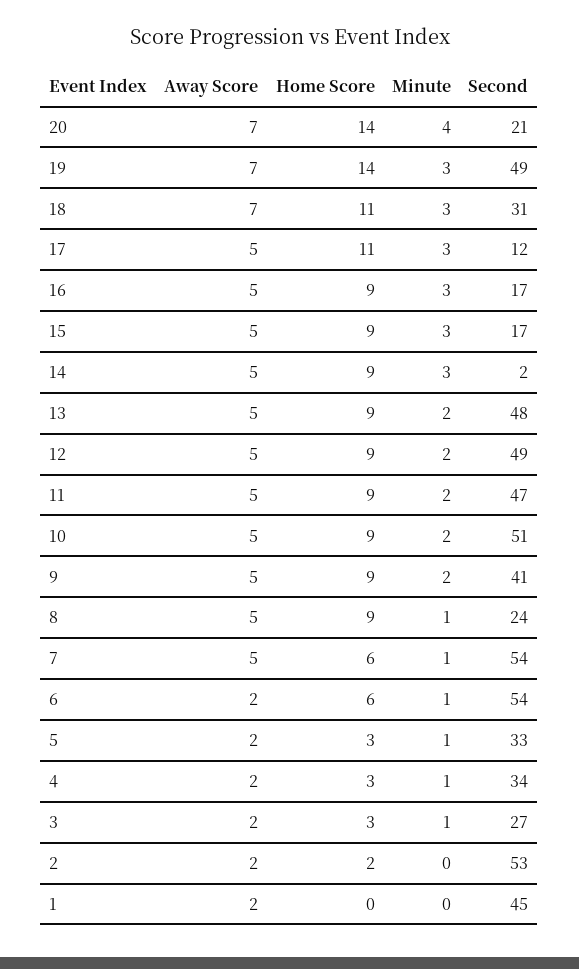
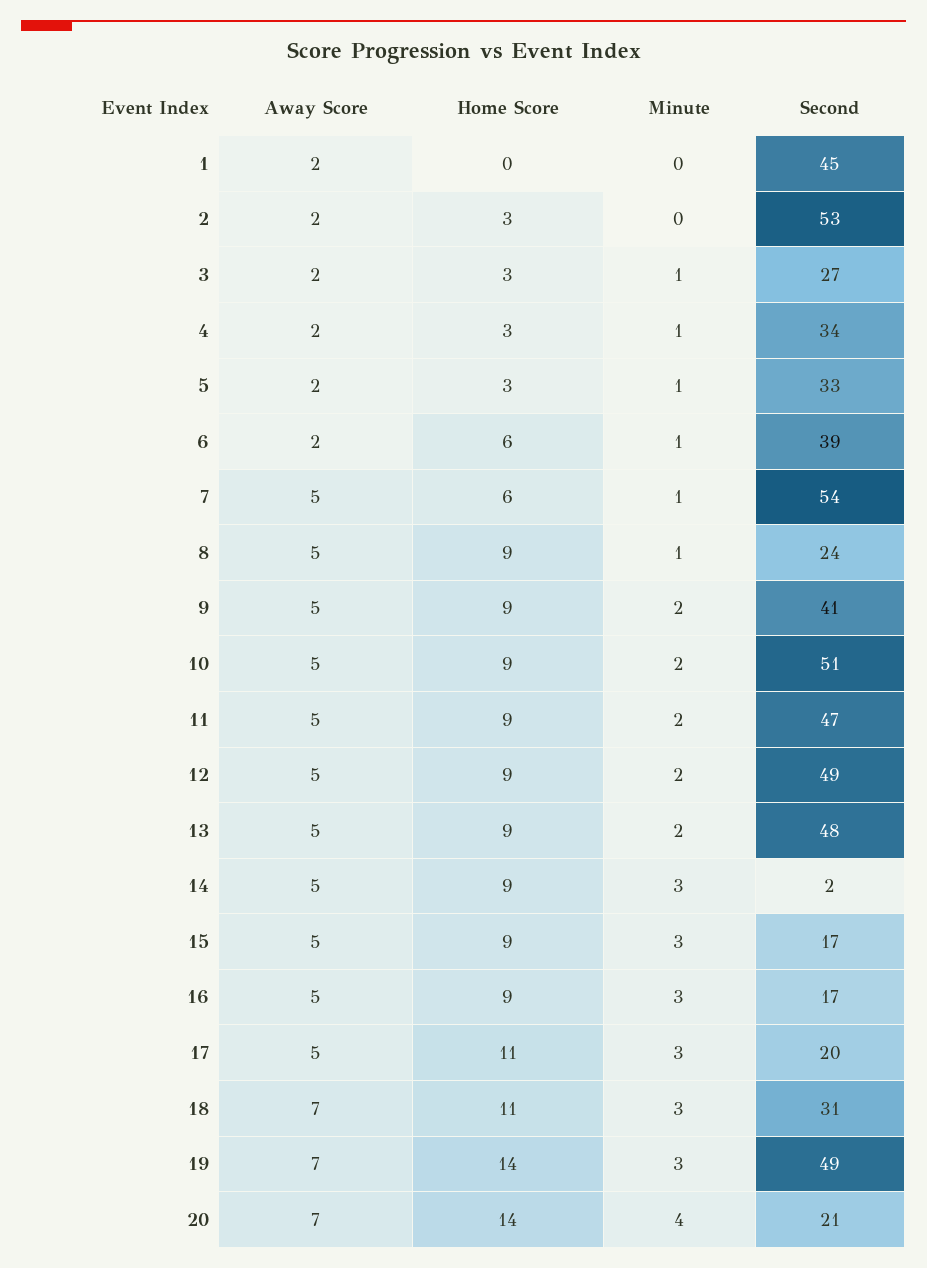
  {
    "Away Score": {
      "20": 7,
      "19": 7,
      "18": 7,
      "17": 5,
      "16": 5,
      "15": 5,
      "14": 5,
      "13": 5,
      "12": 5,
      "11": 5,
      "10": 5,
      "9": 5,
      "8": 5,
      "7": 5,
      "6": 2,
      "5": 2,
      "4": 2,
      "3": 2,
      "2": 2,
      "1": 2
    },
    "Home Score": {
      "20": 14,
      "19": 14,
      "18": 11,
      "17": 11,
      "16": 9,
      "15": 9,
      "14": 9,
      "13": 9,
      "12": 9,
      "11": 9,
      "10": 9,
      "9": 9,
      "8": 9,
      "7": 6,
      "6": 6,
      "5": 3,
      "4": 3,
      "3": 3,
-     "2": 2,
+     "2": 3,
      "1": 0
    },
    "Minute": {
      "20": 4,
      "19": 3,
      "18": 3,
      "17": 3,
      "16": 3,
      "15": 3,
      "14": 3,
      "13": 2,
      "12": 2,
      "11": 2,
      "10": 2,
      "9": 2,
      "8": 1,
      "7": 1,
      "6": 1,
      "5": 1,
      "4": 1,
      "3": 1,
      "2": 0,
      "1": 0
    },
    "Second": {
      "20": 21,
      "19": 49,
      "18": 31,
-     "17": 12,
+     "17": 20,
      "16": 17,
      "15": 17,
      "14": 2,
      "13": 48,
      "12": 49,
      "11": 47,
      "10": 51,
      "9": 41,
      "8": 24,
      "7": 54,
-     "6": 54,
+     "6": 39,
      "5": 33,
      "4": 34,
      "3": 27,
      "2": 53,
      "1": 45
    }
  }

